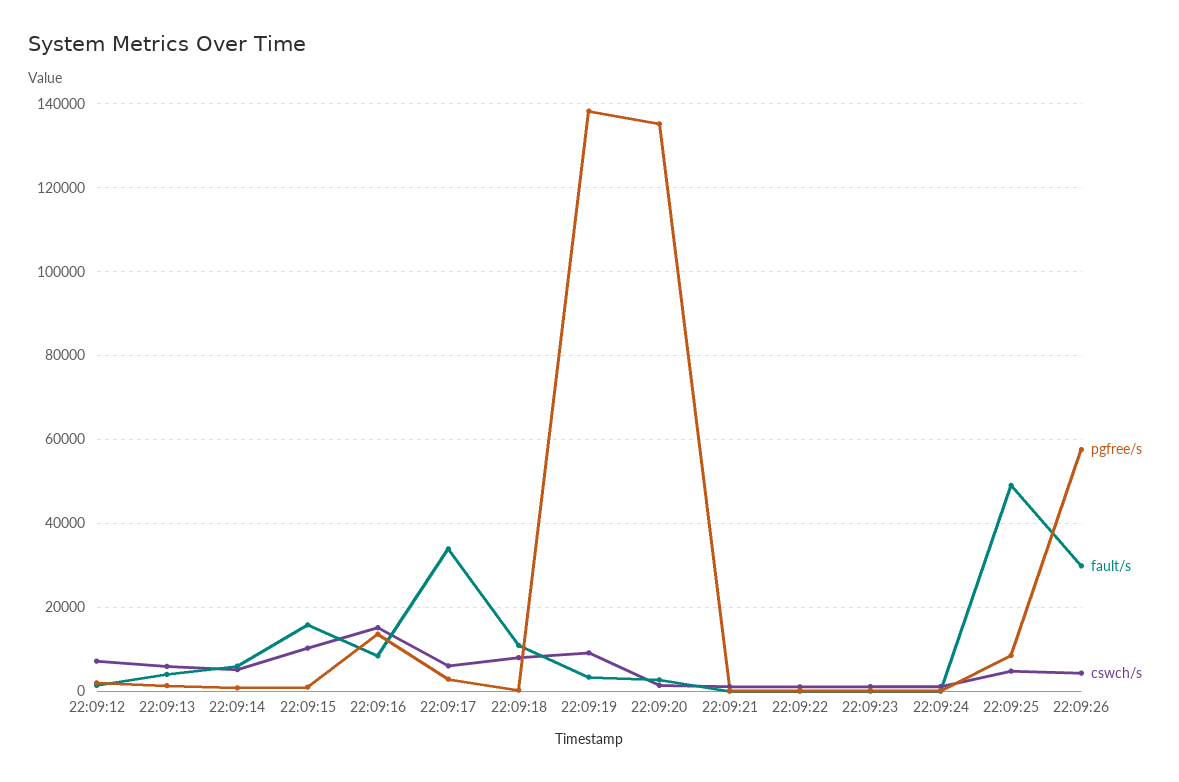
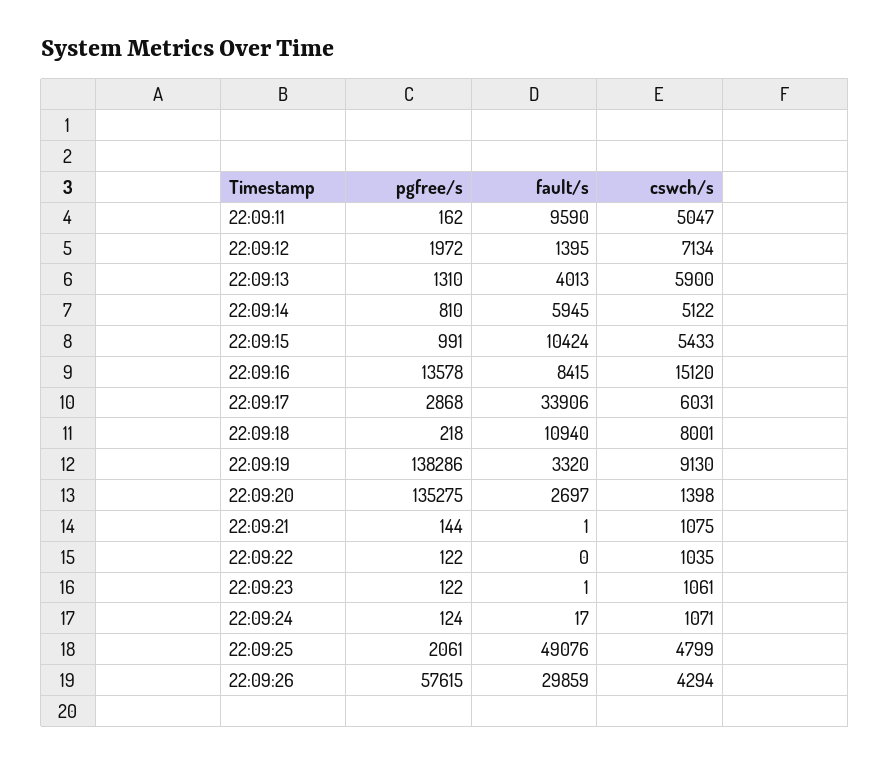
  {
    "pgfree/s": {
      "22:09:12": 1972,
      "22:09:13": 1310,
      "22:09:14": 810,
      "22:09:15": 991,
      "22:09:16": 13578,
      "22:09:17": 2868,
      "22:09:18": 218,
      "22:09:19": 138286,
      "22:09:20": 135275,
      "22:09:21": 144,
      "22:09:22": 122,
      "22:09:23": 122,
      "22:09:24": 124,
-     "22:09:25": 8000,
+     "22:09:25": 2061,
-     "22:09:26": 57615
+     "22:09:26": 57615,
+     "22:09:11": 162
    },
    "fault/s": {
      "22:09:12": 1395,
      "22:09:13": 4013,
      "22:09:14": 5945,
-     "22:09:15": 16000,
+     "22:09:15": 10424,
      "22:09:16": 8415,
      "22:09:17": 33906,
      "22:09:18": 10940,
      "22:09:19": 3320,
      "22:09:20": 2697,
      "22:09:21": 1,
      "22:09:22": 0,
      "22:09:23": 1,
      "22:09:24": 17,
      "22:09:25": 49076,
-     "22:09:26": 29859
+     "22:09:26": 29859,
+     "22:09:11": 9590
    },
    "cswch/s": {
      "22:09:12": 7134,
      "22:09:13": 5900,
      "22:09:14": 5122,
-     "22:09:15": 10000,
+     "22:09:15": 5433,
      "22:09:16": 15120,
      "22:09:17": 6031,
      "22:09:18": 8001,
      "22:09:19": 9130,
      "22:09:20": 1398,
      "22:09:21": 1075,
      "22:09:22": 1035,
      "22:09:23": 1061,
      "22:09:24": 1071,
      "22:09:25": 4799,
-     "22:09:26": 4294
+     "22:09:26": 4294,
+     "22:09:11": 5047
    }
  }

